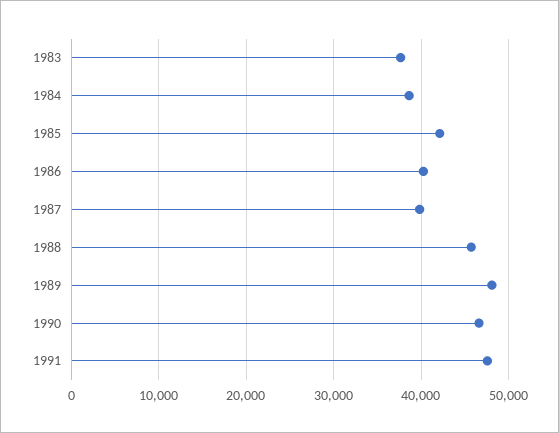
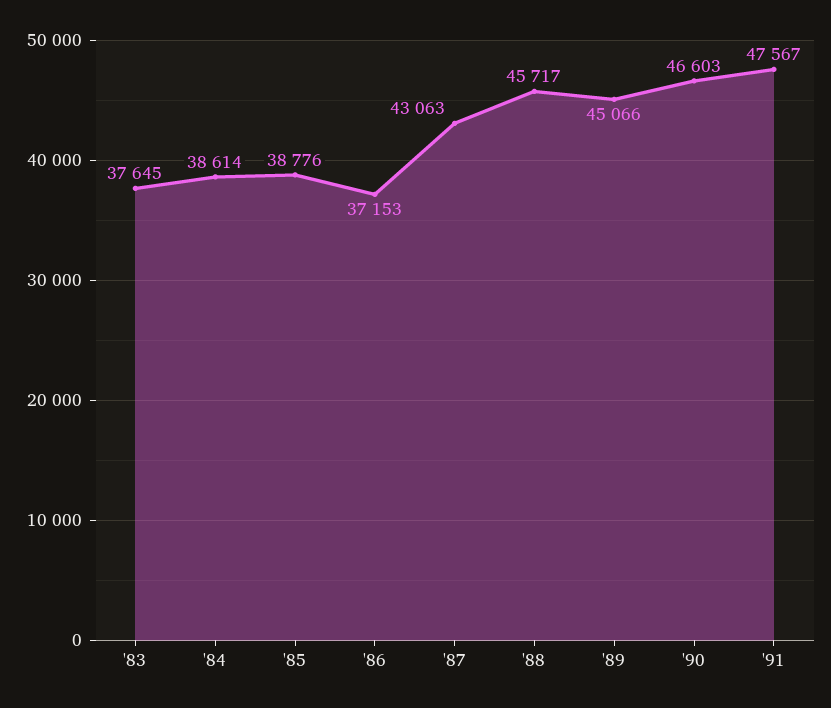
  {
    "1983": 37645,
    "1984": 38614,
-   "1985": 42000,
+   "1985": 38776,
-   "1986": 40000,
+   "1986": 37153,
-   "1987": 40000,
+   "1987": 43063,
    "1988": 45717,
-   "1989": 48000,
+   "1989": 45066,
    "1990": 46603,
    "1991": 47567
  }

